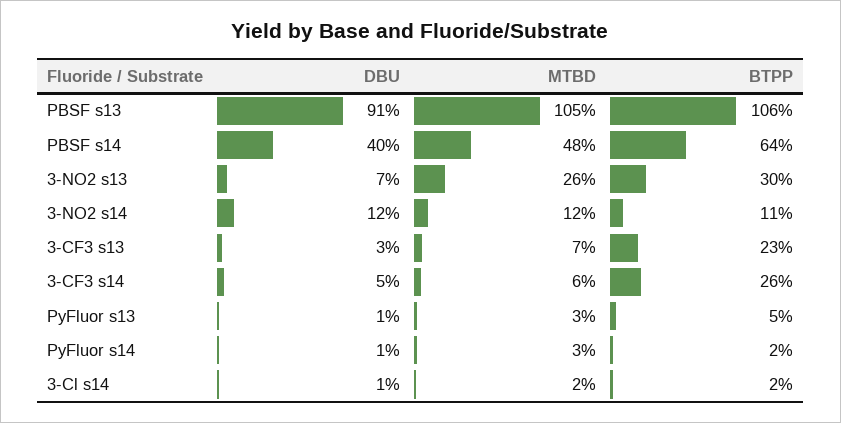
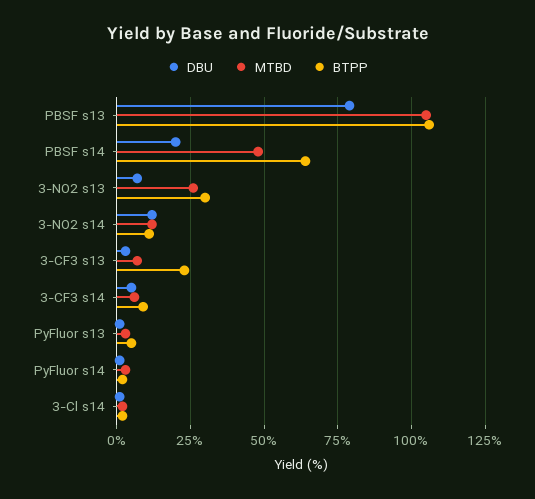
  {
    "DBU": {
-     "PBSF s13": 91,
+     "PBSF s13": 80,
-     "PBSF s14": 40,
+     "PBSF s14": 20,
      "3-NO2 s13": 7,
      "3-NO2 s14": 12,
      "3-CF3 s13": 3,
      "3-CF3 s14": 5,
      "PyFluor s13": 1,
      "PyFluor s14": 1,
      "3-Cl s14": 1
    },
    "MTBD": {
      "PBSF s13": 105,
      "PBSF s14": 48,
      "3-NO2 s13": 26,
      "3-NO2 s14": 12,
      "3-CF3 s13": 7,
      "3-CF3 s14": 6,
      "PyFluor s13": 3,
      "PyFluor s14": 3,
      "3-Cl s14": 2
    },
    "BTPP": {
      "PBSF s13": 106,
      "PBSF s14": 64,
      "3-NO2 s13": 30,
      "3-NO2 s14": 11,
      "3-CF3 s13": 23,
-     "3-CF3 s14": 26,
+     "3-CF3 s14": 10,
      "PyFluor s13": 5,
      "PyFluor s14": 2,
      "3-Cl s14": 2
    }
  }

